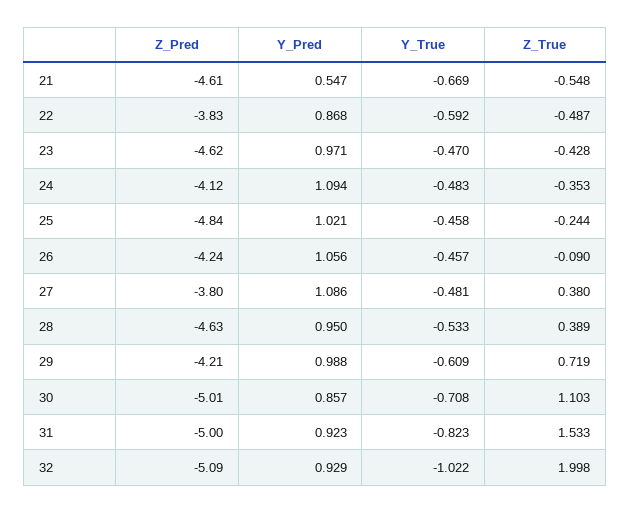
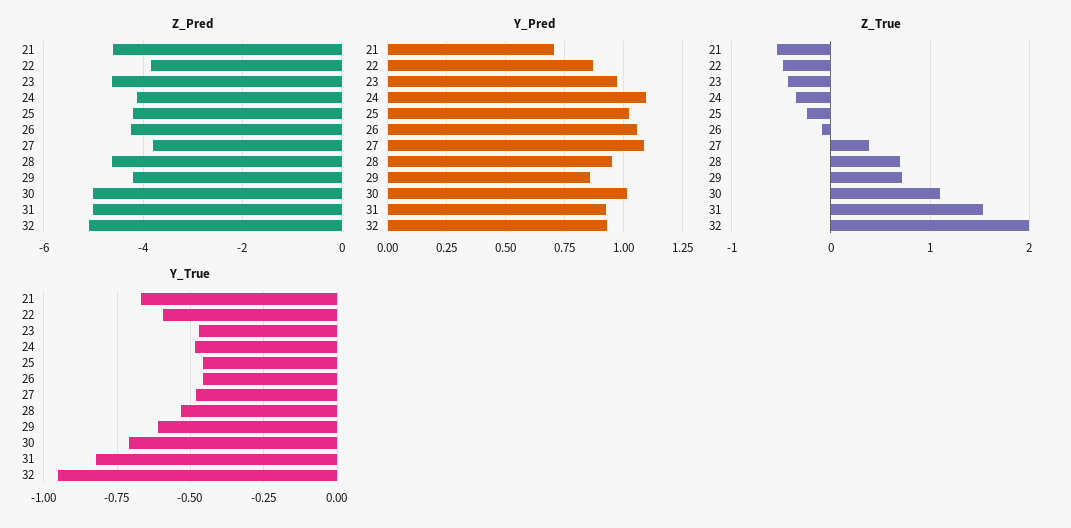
  {
    "Z_Pred": {
      "21": -4.61,
      "22": -3.83,
      "23": -4.62,
      "24": -4.12,
-     "25": -4.84,
+     "25": -4.2,
      "26": -4.24,
      "27": -3.8,
      "28": -4.63,
      "29": -4.21,
      "30": -5.01,
      "31": -5,
      "32": -5.09
    },
    "Y_Pred": {
-     "21": 0.547,
+     "21": 0.7,
      "22": 0.868,
      "23": 0.971,
      "24": 1.094,
      "25": 1.021,
      "26": 1.056,
      "27": 1.086,
      "28": 0.95,
-     "29": 0.988,
+     "29": 0.85,
-     "30": 0.857,
+     "30": 1,
      "31": 0.923,
      "32": 0.929
    },
    "Y_True": {
      "21": -0.669,
      "22": -0.592,
      "23": -0.47,
      "24": -0.483,
      "25": -0.458,
      "26": -0.457,
      "27": -0.481,
      "28": -0.533,
      "29": -0.609,
      "30": -0.708,
      "31": -0.823,
-     "32": -1.022
+     "32": -0.95
    },
    "Z_True": {
      "21": -0.548,
      "22": -0.487,
      "23": -0.428,
      "24": -0.353,
      "25": -0.244,
      "26": -0.09,
      "27": 0.38,
-     "28": 0.389,
+     "28": 0.7,
      "29": 0.719,
      "30": 1.103,
      "31": 1.533,
      "32": 1.998
    }
  }

